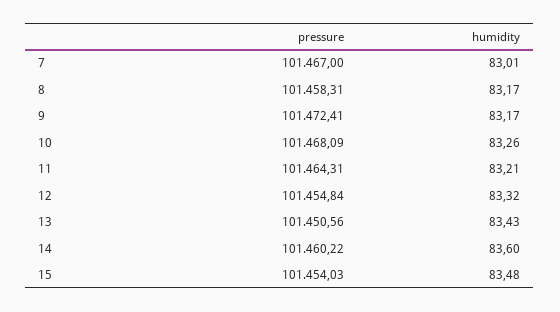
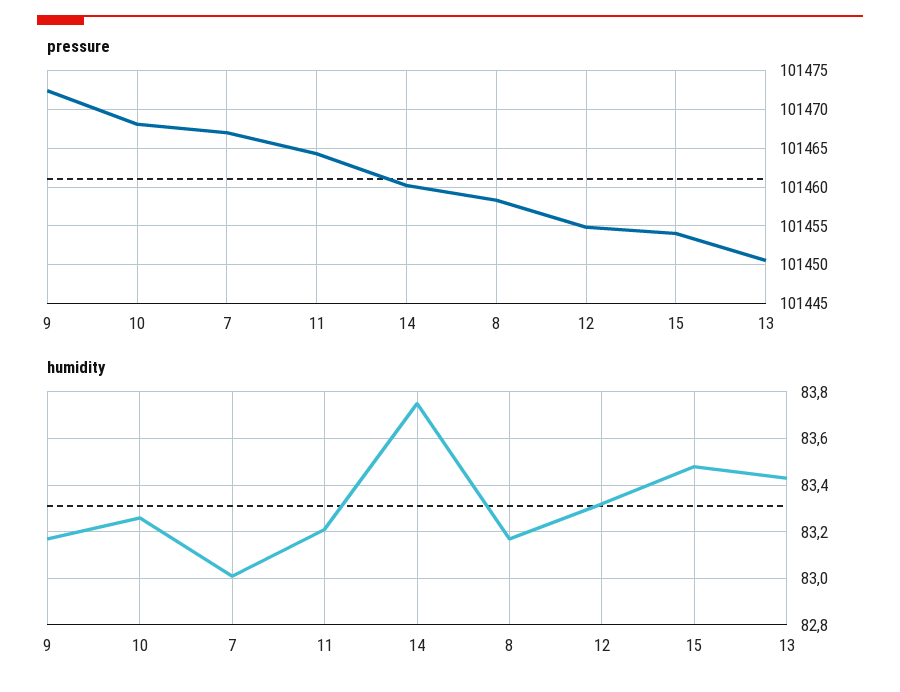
  {
    "pressure": {
      "7": 101467,
      "8": 101458.31,
      "9": 101472.41,
      "10": 101468.09,
      "11": 101464.31,
      "12": 101454.84,
      "13": 101450.56,
      "14": 101460.22,
      "15": 101454.03
    },
    "humidity": {
      "7": 83.01,
      "8": 83.17,
      "9": 83.17,
      "10": 83.26,
      "11": 83.21,
      "12": 83.32,
      "13": 83.43,
-     "14": 83.6,
+     "14": 83.75,
      "15": 83.48
    }
  }

